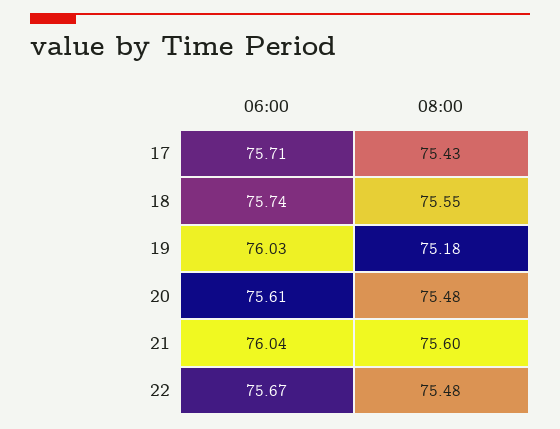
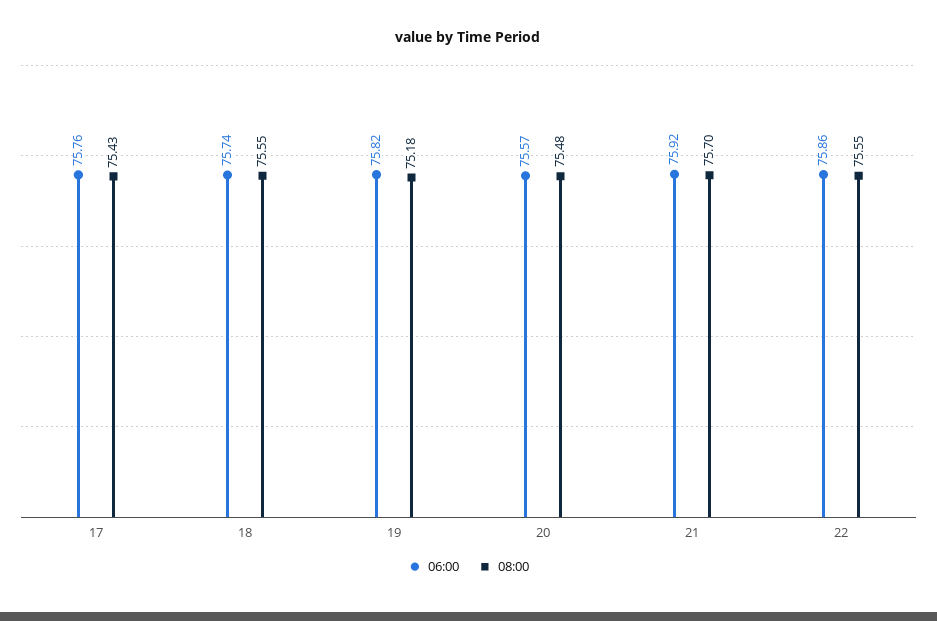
  {
    "06:00": {
-     "17": 75.71,
+     "17": 75.76,
      "18": 75.74,
-     "19": 76.03,
+     "19": 75.82,
-     "20": 75.61,
+     "20": 75.57,
-     "21": 76.04,
+     "21": 75.92,
-     "22": 75.67
+     "22": 75.86
    },
    "08:00": {
      "17": 75.43,
      "18": 75.55,
      "19": 75.18,
      "20": 75.48,
-     "21": 75.6,
+     "21": 75.7,
-     "22": 75.48
+     "22": 75.55
    }
  }

